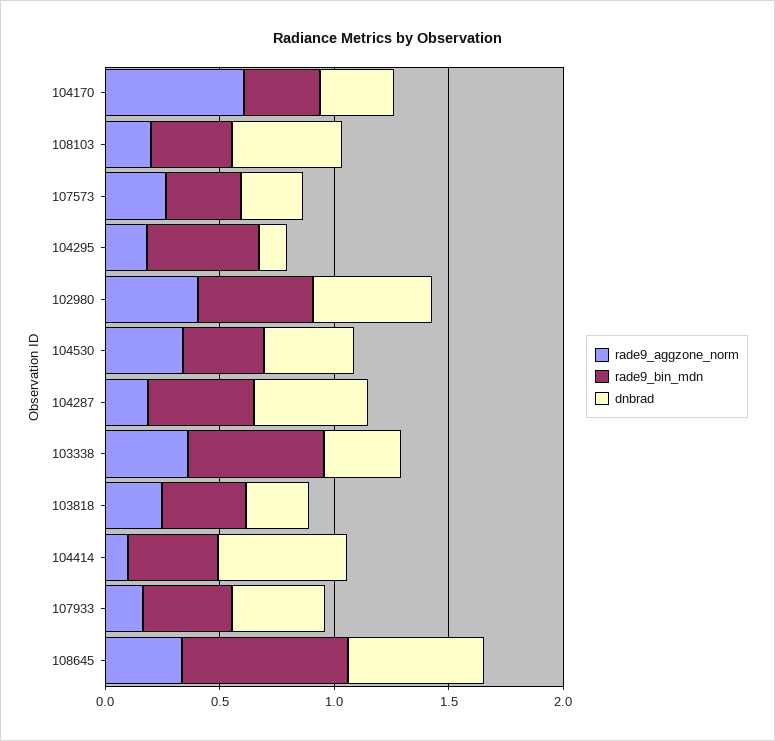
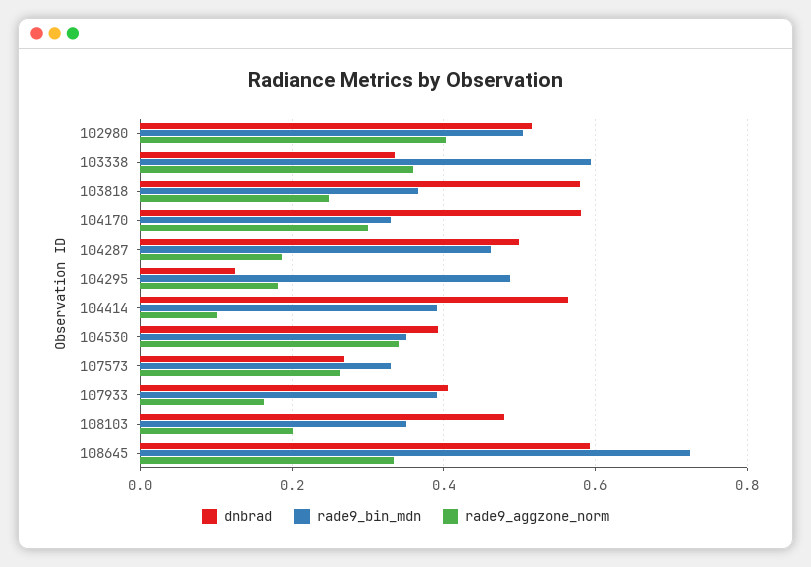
  {
    "rade9_aggzone_norm": {
-     "104170": 0.6,
+     "104170": 0.3,
      "108103": 0.2,
      "107573": 0.26,
      "104295": 0.18,
      "102980": 0.4,
      "104530": 0.34,
      "104287": 0.18,
      "103338": 0.36,
      "103818": 0.24,
      "104414": 0.1,
      "107933": 0.16,
      "108645": 0.34
    },
    "rade9_bin_mdn": {
      "104170": 0.34,
      "108103": 0.36,
      "107573": 0.34,
      "104295": 0.48,
      "102980": 0.5,
      "104530": 0.36,
      "104287": 0.46,
      "103338": 0.6,
      "103818": 0.36,
      "104414": 0.4,
      "107933": 0.4,
      "108645": 0.72
    },
    "dnbrad": {
-     "104170": 0.3,
+     "104170": 0.58,
      "108103": 0.48,
      "107573": 0.26,
      "104295": 0.12,
      "102980": 0.52,
      "104530": 0.4,
      "104287": 0.5,
      "103338": 0.34,
-     "103818": 0.3,
+     "103818": 0.58,
      "104414": 0.56,
      "107933": 0.4,
      "108645": 0.6
    }
  }

